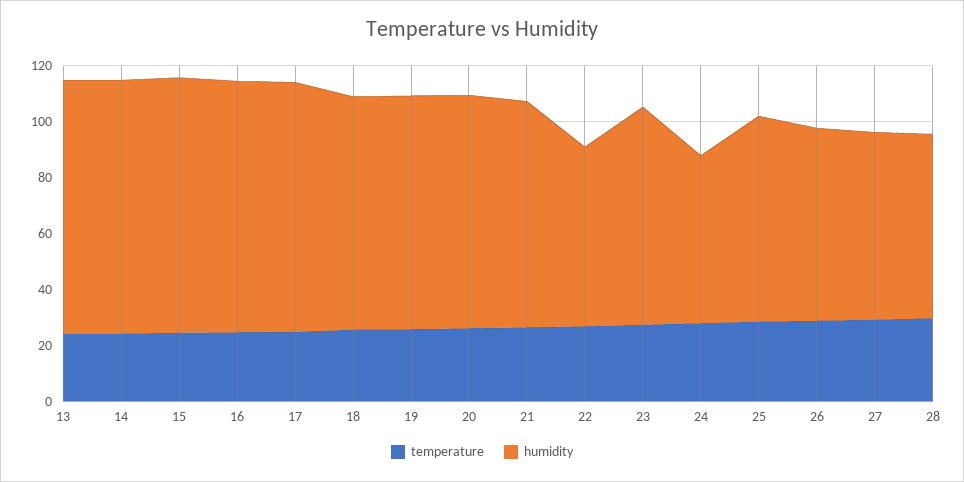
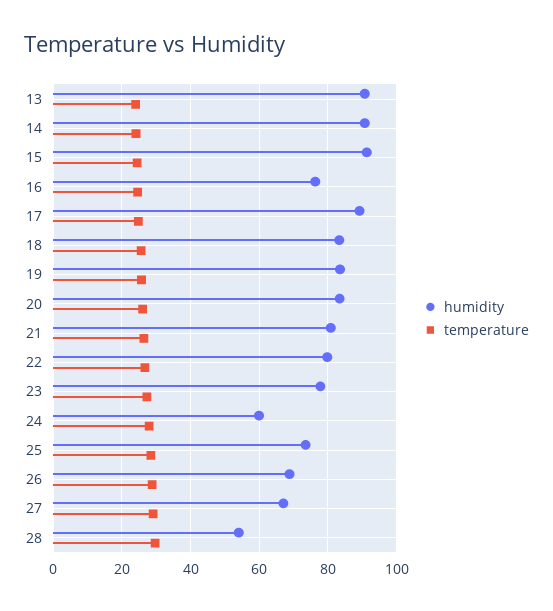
  {
    "temperature": {
      "13": 24,
      "14": 24,
      "15": 24,
      "16": 24,
      "17": 24,
      "18": 26,
      "19": 26,
      "20": 26,
      "21": 26,
      "22": 26,
      "23": 28,
      "24": 28,
      "25": 28,
      "26": 28,
      "27": 30,
      "28": 30
    },
    "humidity": {
      "13": 90,
      "14": 90,
      "15": 92,
-     "16": 90,
+     "16": 76,
      "17": 90,
      "18": 84,
      "19": 84,
      "20": 84,
      "21": 80,
-     "22": 65,
+     "22": 80,
      "23": 78,
      "24": 60,
      "25": 74,
      "26": 68,
      "27": 68,
-     "28": 65
+     "28": 54
    }
  }

